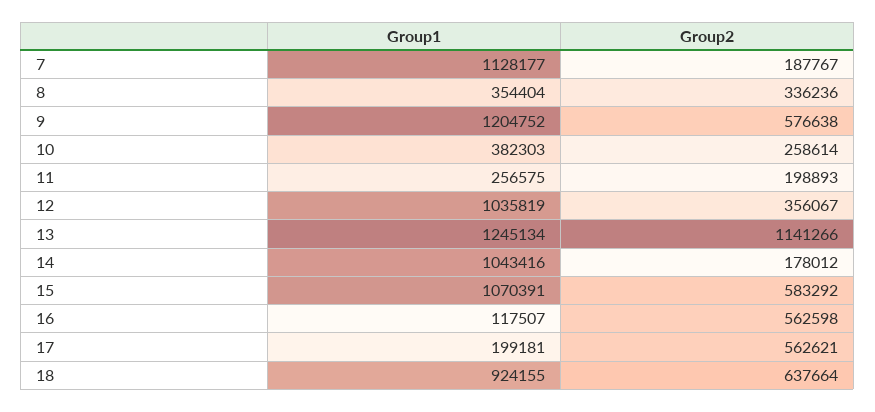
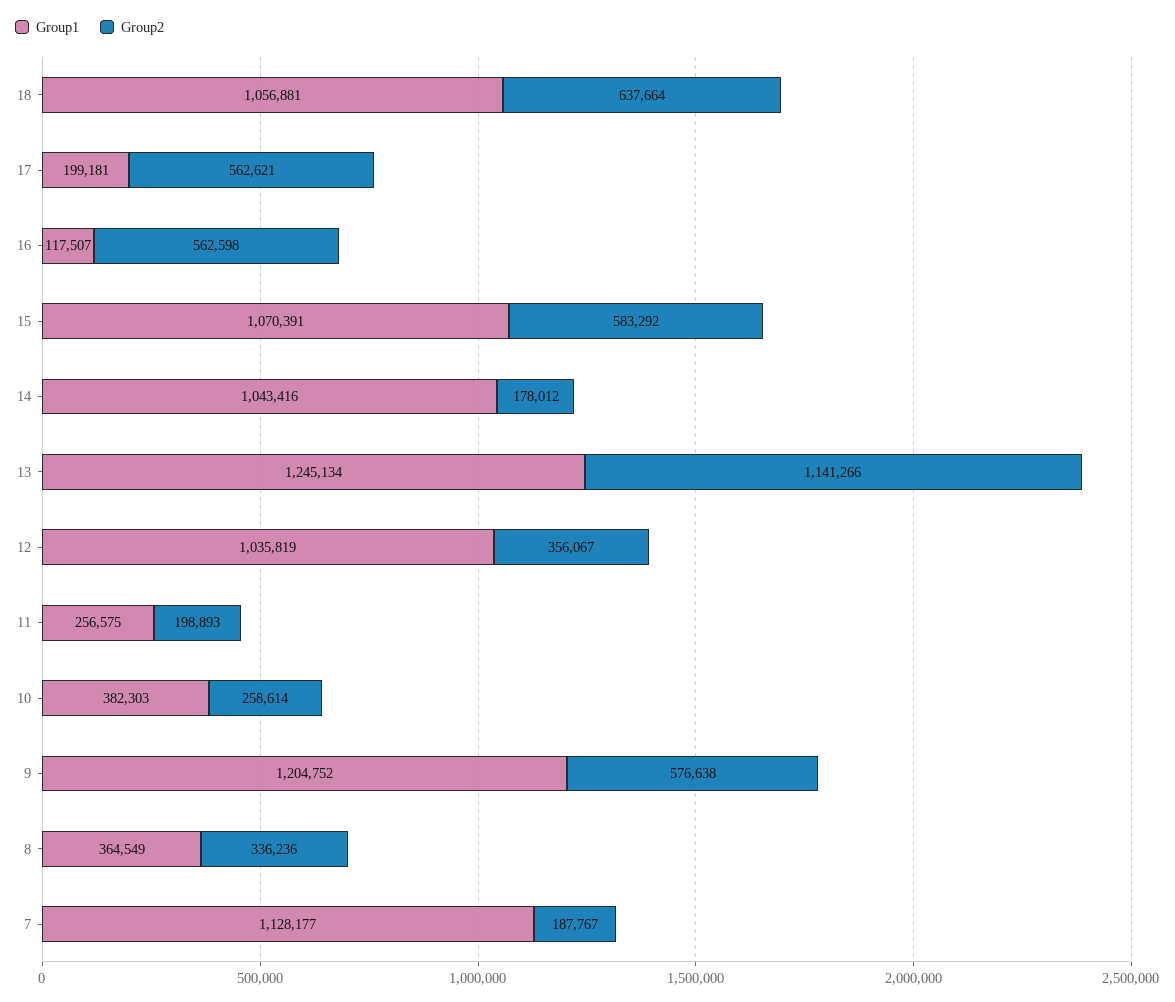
  {
    "Group1": {
      "7": 1128177,
-     "8": 354404,
+     "8": 364549,
      "9": 1204752,
      "10": 382303,
      "11": 256575,
      "12": 1035819,
      "13": 1245134,
      "14": 1043416,
      "15": 1070391,
      "16": 117507,
      "17": 199181,
-     "18": 924155
+     "18": 1056881
    },
    "Group2": {
      "7": 187767,
      "8": 336236,
      "9": 576638,
      "10": 258614,
      "11": 198893,
      "12": 356067,
      "13": 1141266,
      "14": 178012,
      "15": 583292,
      "16": 562598,
      "17": 562621,
      "18": 637664
    }
  }

